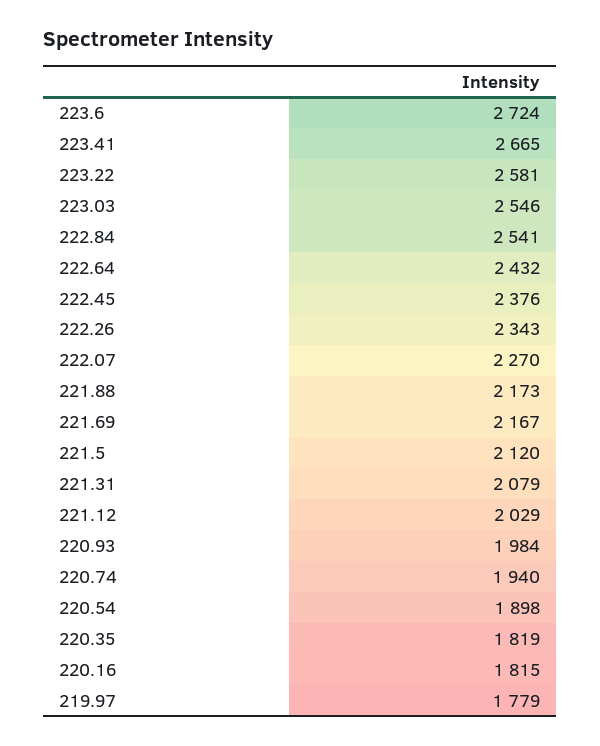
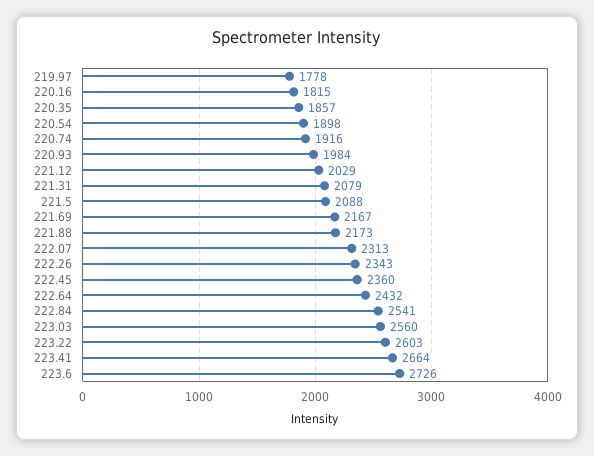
  {
-   "223.6": 2724,
+   "223.6": 2726,
-   "223.41": 2665,
+   "223.41": 2664,
-   "223.22": 2581,
+   "223.22": 2603,
-   "223.03": 2546,
+   "223.03": 2560,
    "222.84": 2541,
    "222.64": 2432,
-   "222.45": 2376,
+   "222.45": 2360,
    "222.26": 2343,
-   "222.07": 2270,
+   "222.07": 2313,
    "221.88": 2173,
    "221.69": 2167,
-   "221.5": 2120,
+   "221.5": 2088,
    "221.31": 2079,
    "221.12": 2029,
    "220.93": 1984,
-   "220.74": 1940,
+   "220.74": 1916,
    "220.54": 1898,
-   "220.35": 1819,
+   "220.35": 1857,
    "220.16": 1815,
-   "219.97": 1779
+   "219.97": 1778
  }

